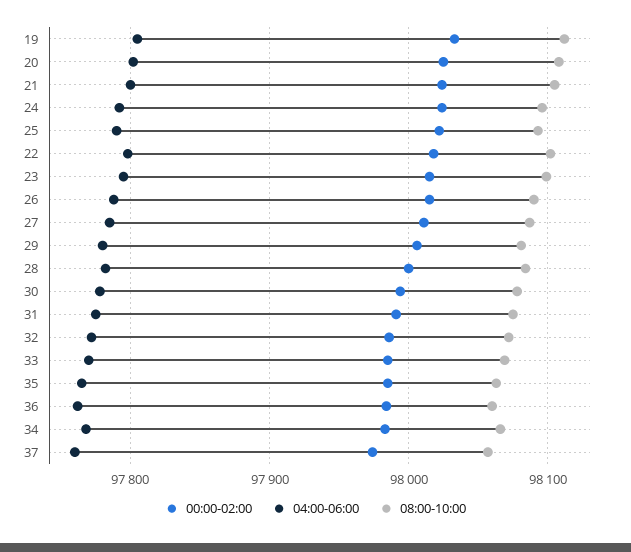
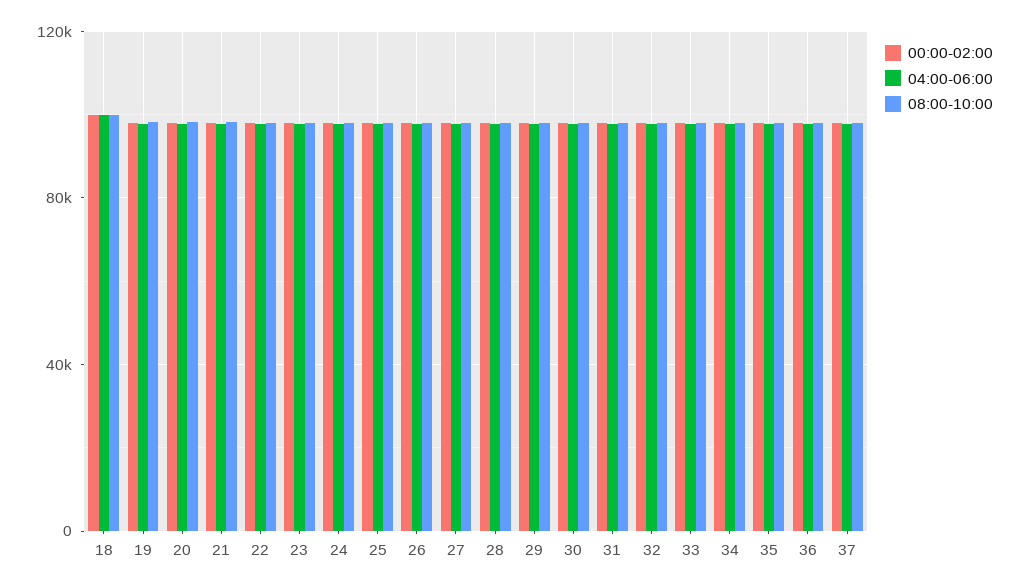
  {
    "00:00-02:00": {
      "19": 98030,
      "20": 98030,
      "21": 98020,
      "24": 98020,
      "25": 98020,
      "22": 98020,
      "23": 98020,
      "26": 98020,
      "27": 98010,
      "29": 98010,
      "28": 98000,
      "30": 97990,
      "31": 97990,
      "32": 97990,
      "33": 97990,
      "35": 97990,
      "36": 97980,
      "34": 97980,
-     "37": 97970
+     "37": 97970,
+     "18": 100000
    },
    "04:00-06:00": {
      "19": 97810,
      "20": 97800,
      "21": 97800,
      "24": 97790,
      "25": 97790,
      "22": 97800,
      "23": 97800,
      "26": 97790,
      "27": 97790,
      "29": 97780,
      "28": 97780,
      "30": 97780,
      "31": 97780,
      "32": 97770,
      "33": 97770,
      "35": 97770,
      "36": 97760,
      "34": 97770,
-     "37": 97760
+     "37": 97760,
+     "18": 100000
    },
    "08:00-10:00": {
      "19": 98110,
      "20": 98110,
      "21": 98110,
      "24": 98100,
      "25": 98090,
      "22": 98100,
      "23": 98100,
      "26": 98090,
      "27": 98090,
      "29": 98080,
      "28": 98080,
      "30": 98080,
      "31": 98080,
      "32": 98070,
      "33": 98070,
      "35": 98060,
      "36": 98060,
      "34": 98070,
-     "37": 98060
+     "37": 98060,
+     "18": 100000
    }
  }

